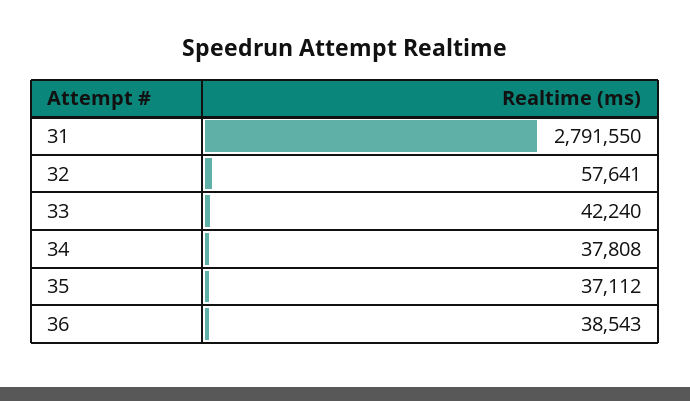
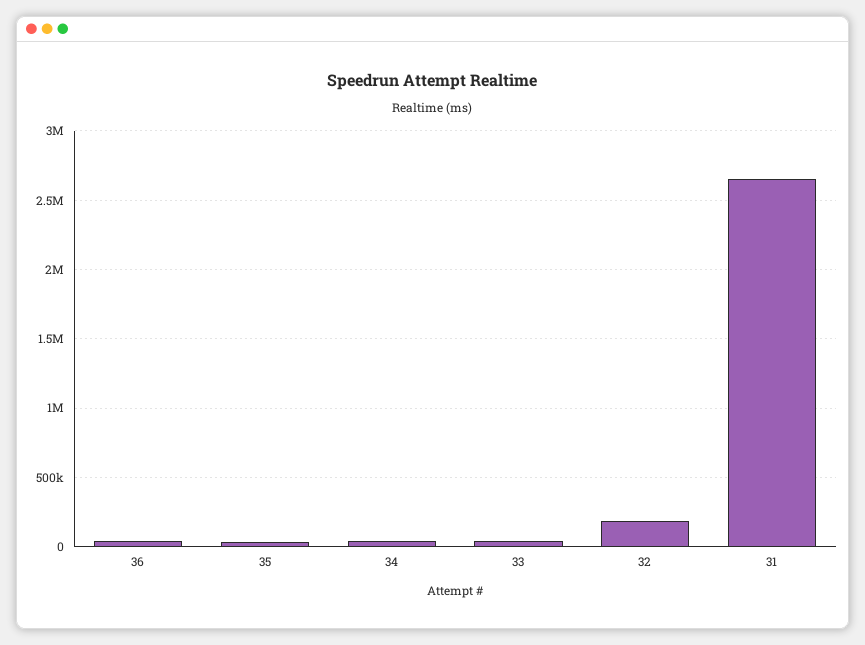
  {
-   "31": 2791550,
+   "31": 2650000,
-   "32": 57641,
+   "32": 200000,
    "33": 42240,
    "34": 37808,
    "35": 37112,
    "36": 38543
  }

